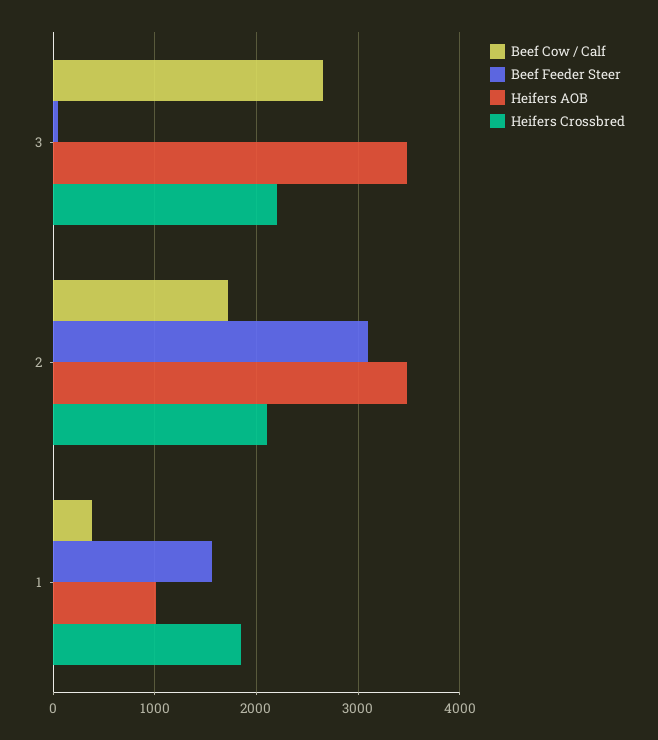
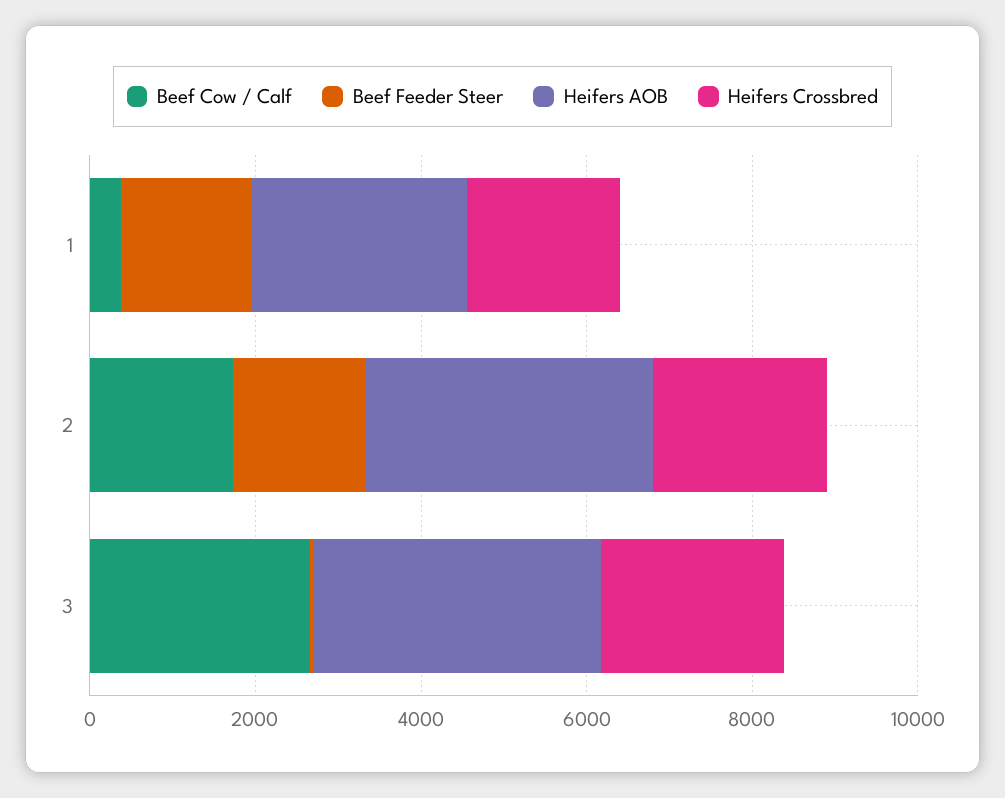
  {
    "Beef Cow / Calf": {
      "3": 2700,
      "2": 1700,
      "1": 400
    },
    "Beef Feeder Steer": {
      "3": 0,
-     "2": 3100,
+     "2": 1500,
      "1": 1600
    },
    "Heifers AOB": {
      "3": 3500,
      "2": 3500,
-     "1": 1000
+     "1": 2500
    },
    "Heifers Crossbred": {
      "3": 2200,
      "2": 2100,
      "1": 1800
    }
  }

